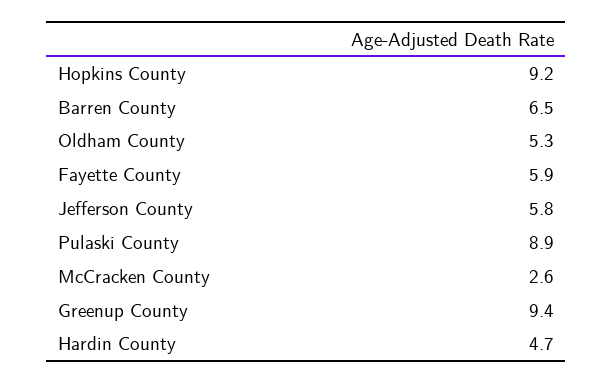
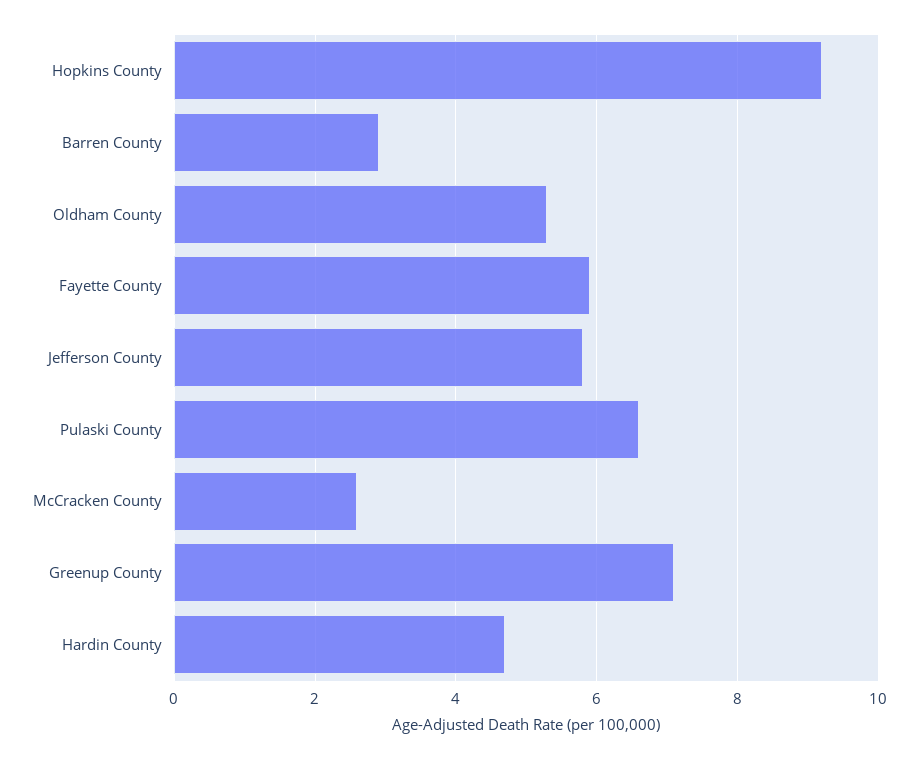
  {
    "Hopkins County": 9.2,
-   "Barren County": 6.5,
+   "Barren County": 3,
    "Oldham County": 5.3,
    "Fayette County": 5.9,
    "Jefferson County": 5.8,
-   "Pulaski County": 8.9,
+   "Pulaski County": 6.5,
    "McCracken County": 2.6,
-   "Greenup County": 9.4,
+   "Greenup County": 7,
    "Hardin County": 4.7
  }

